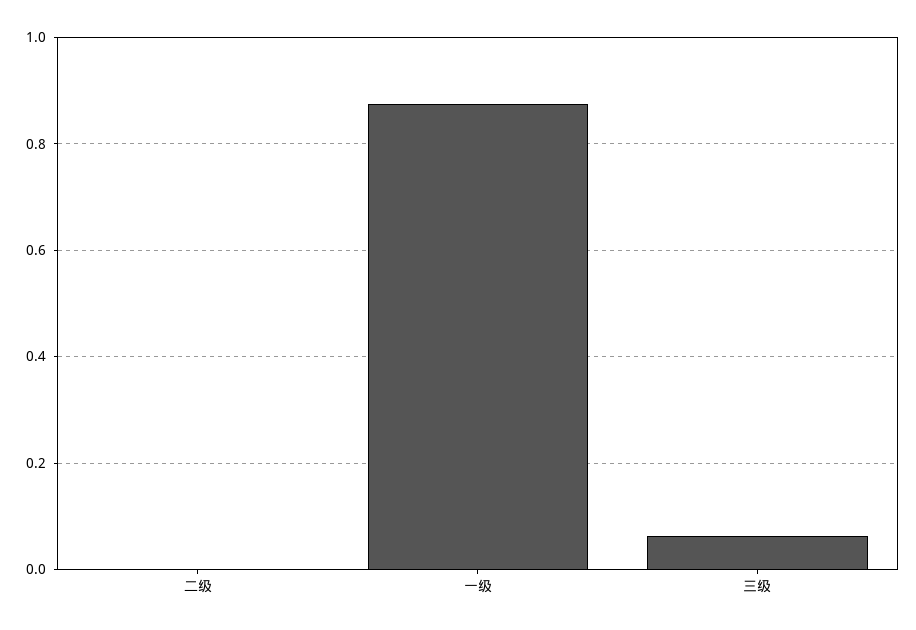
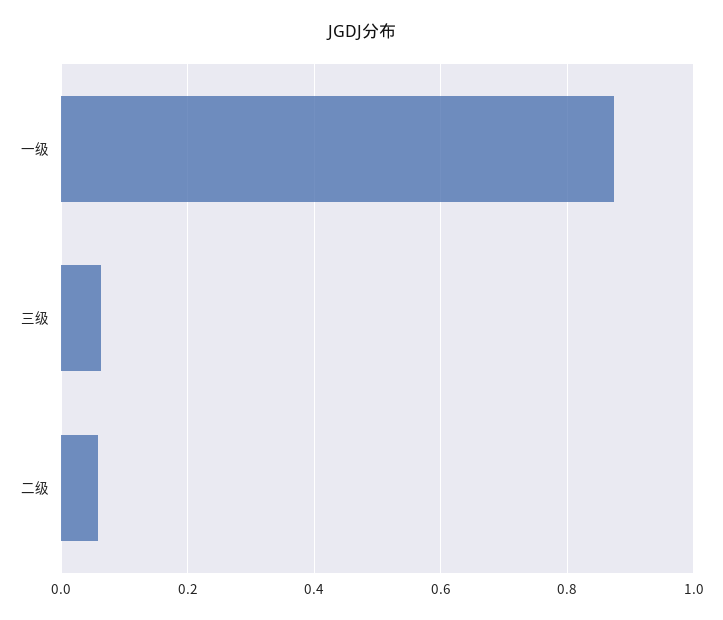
  {
-   "二级": 0,
+   "二级": 0.06,
    "一级": 0.88,
    "三级": 0.06
  }

